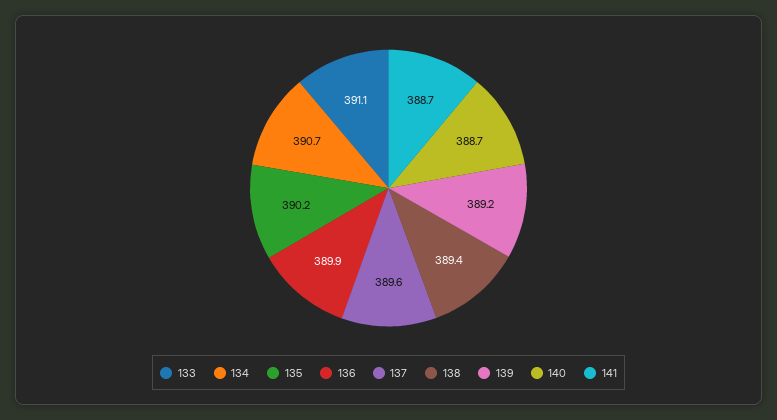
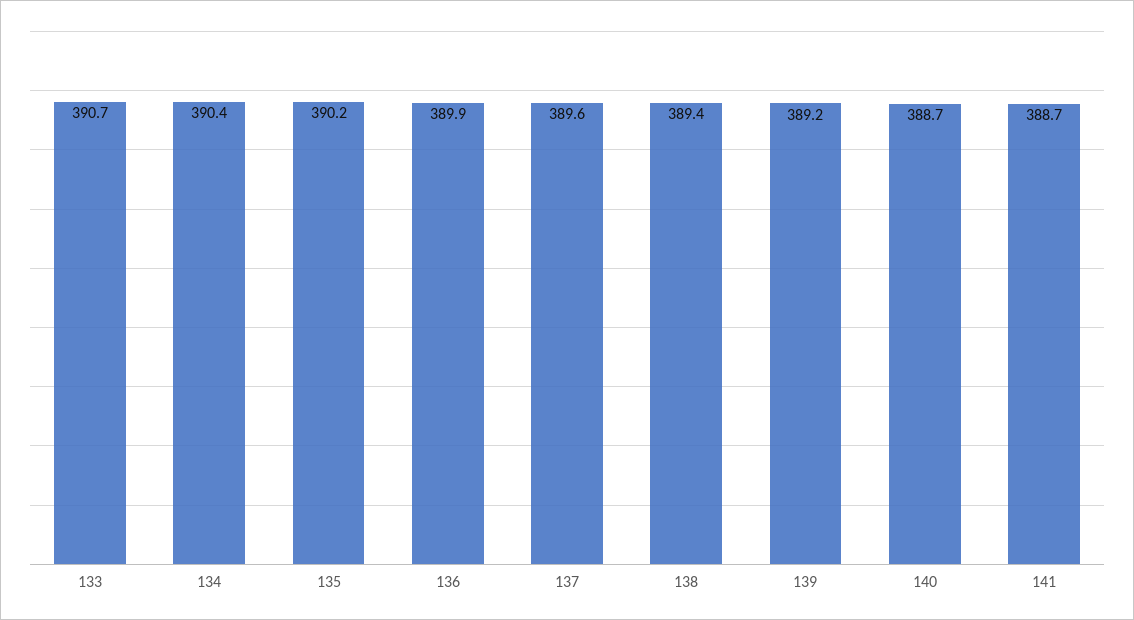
  {
-   "133": 391.1,
+   "133": 390.7,
-   "134": 390.7,
+   "134": 390.4,
    "135": 390.2,
    "136": 389.9,
    "137": 389.6,
    "138": 389.4,
    "139": 389.2,
    "140": 388.7,
    "141": 388.7
  }

